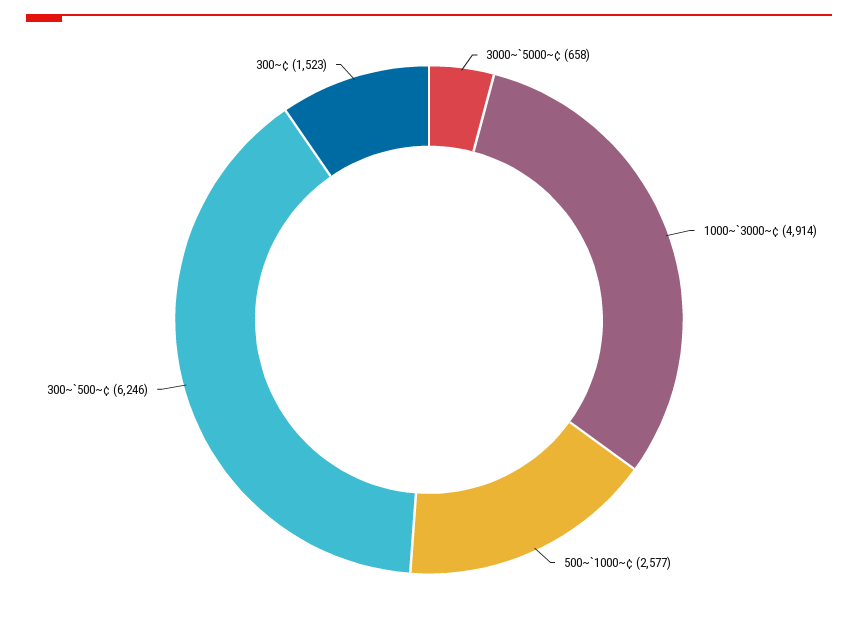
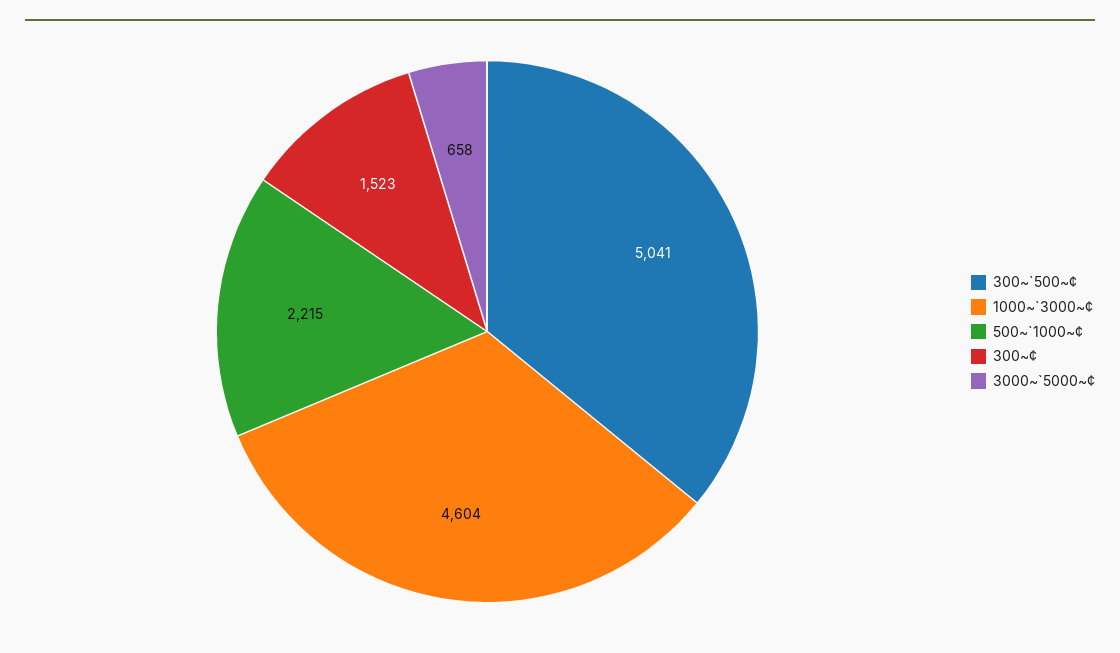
  {
    "3000~`5000~¢": 658,
-   "1000~`3000~¢": 4914,
+   "1000~`3000~¢": 4604,
-   "500~`1000~¢": 2577,
+   "500~`1000~¢": 2215,
-   "300~`500~¢": 6246,
+   "300~`500~¢": 5041,
    "300~¢": 1523
  }

